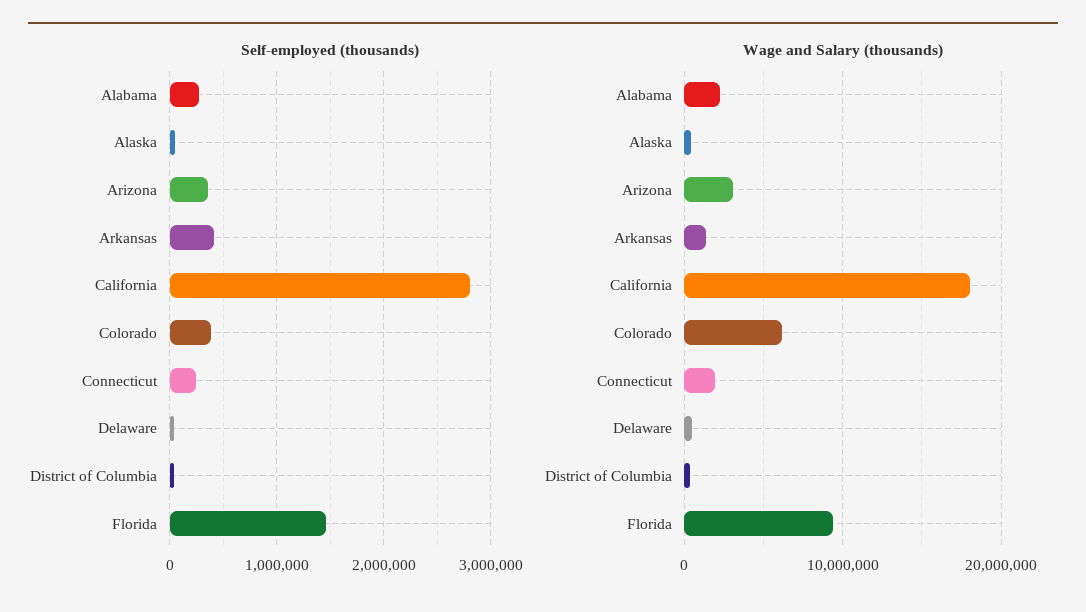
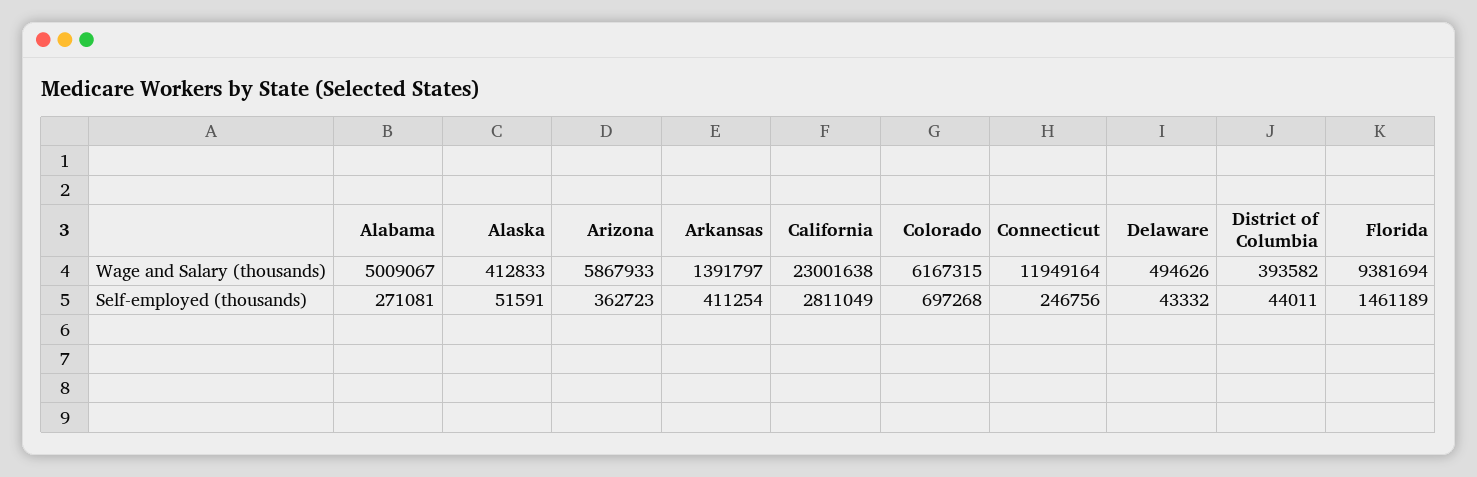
  {
    "Self-employed (thousands)": {
      "Alabama": 271081,
      "Alaska": 51591,
      "Arizona": 362723,
      "Arkansas": 411254,
      "California": 2811049,
-     "Colorado": 400000,
+     "Colorado": 697268,
      "Connecticut": 246756,
      "Delaware": 43332,
      "District of Columbia": 44011,
      "Florida": 1461189
    },
    "Wage and Salary (thousands)": {
-     "Alabama": 2000000,
+     "Alabama": 5009067,
      "Alaska": 412833,
-     "Arizona": 3000000,
+     "Arizona": 5867933,
      "Arkansas": 1391797,
-     "California": 18000000,
+     "California": 23001638,
      "Colorado": 6167315,
-     "Connecticut": 2000000,
+     "Connecticut": 11949164,
      "Delaware": 494626,
      "District of Columbia": 393582,
      "Florida": 9381694
    }
  }

